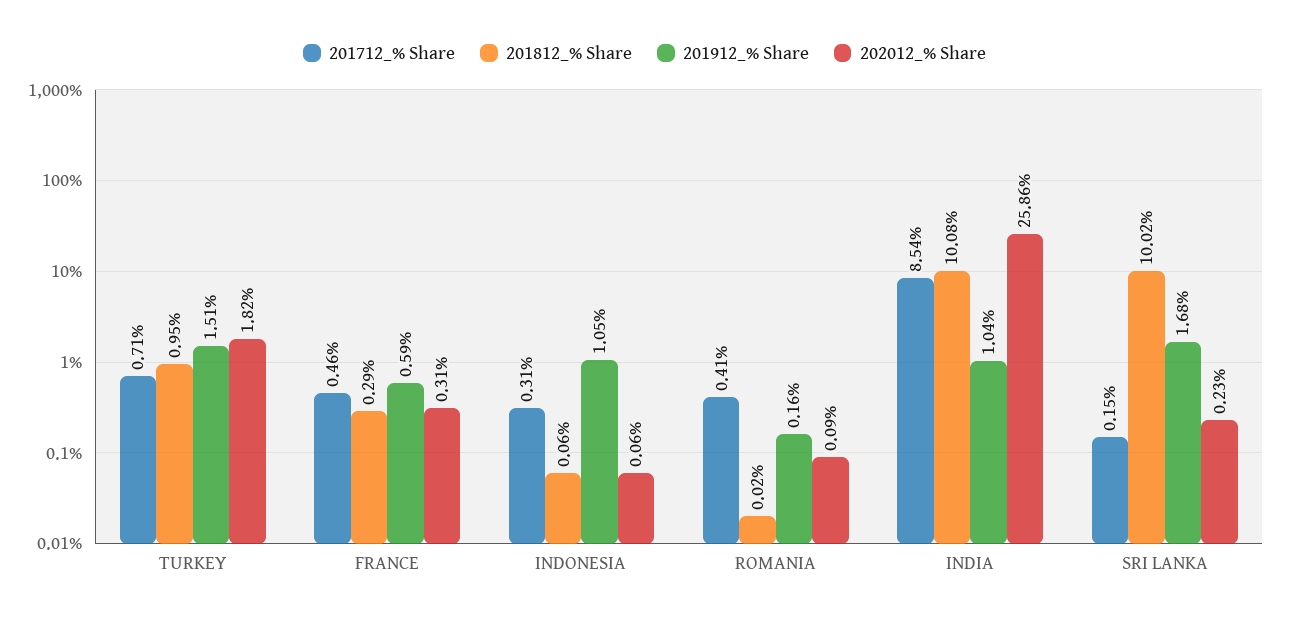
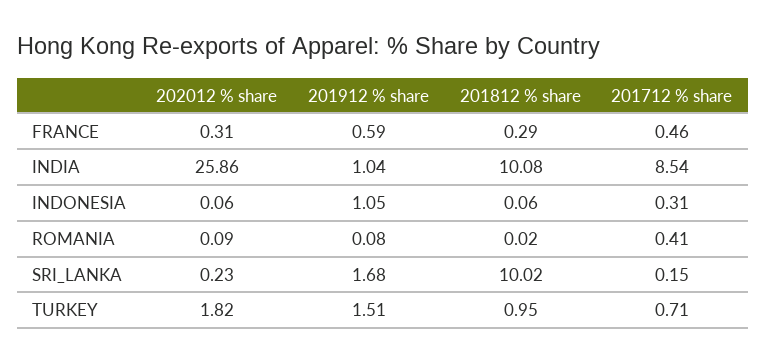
  {
    "201712_% Share": {
      "TURKEY": 0.71,
      "FRANCE": 0.46,
      "INDONESIA": 0.31,
      "ROMANIA": 0.41,
      "INDIA": 8.54,
      "SRI LANKA": 0.15
    },
    "201812_% Share": {
      "TURKEY": 0.95,
      "FRANCE": 0.29,
      "INDONESIA": 0.06,
      "ROMANIA": 0.02,
      "INDIA": 10.08,
      "SRI LANKA": 10.02
    },
    "201912_% Share": {
      "TURKEY": 1.51,
      "FRANCE": 0.59,
      "INDONESIA": 1.05,
-     "ROMANIA": 0.16,
+     "ROMANIA": 0.08,
      "INDIA": 1.04,
      "SRI LANKA": 1.68
    },
    "202012_% Share": {
      "TURKEY": 1.82,
      "FRANCE": 0.31,
      "INDONESIA": 0.06,
      "ROMANIA": 0.09,
      "INDIA": 25.86,
      "SRI LANKA": 0.23
    }
  }

